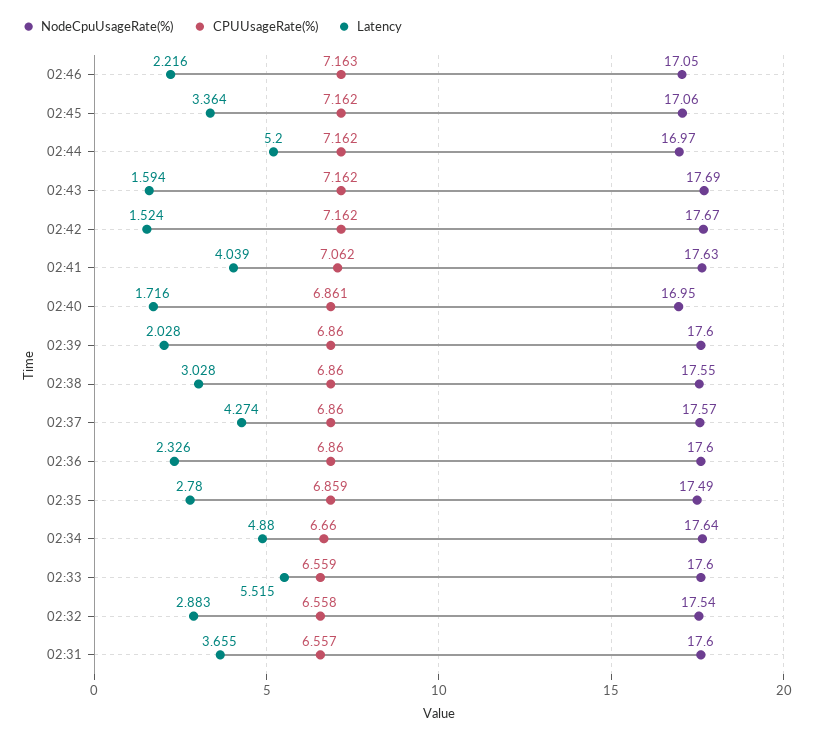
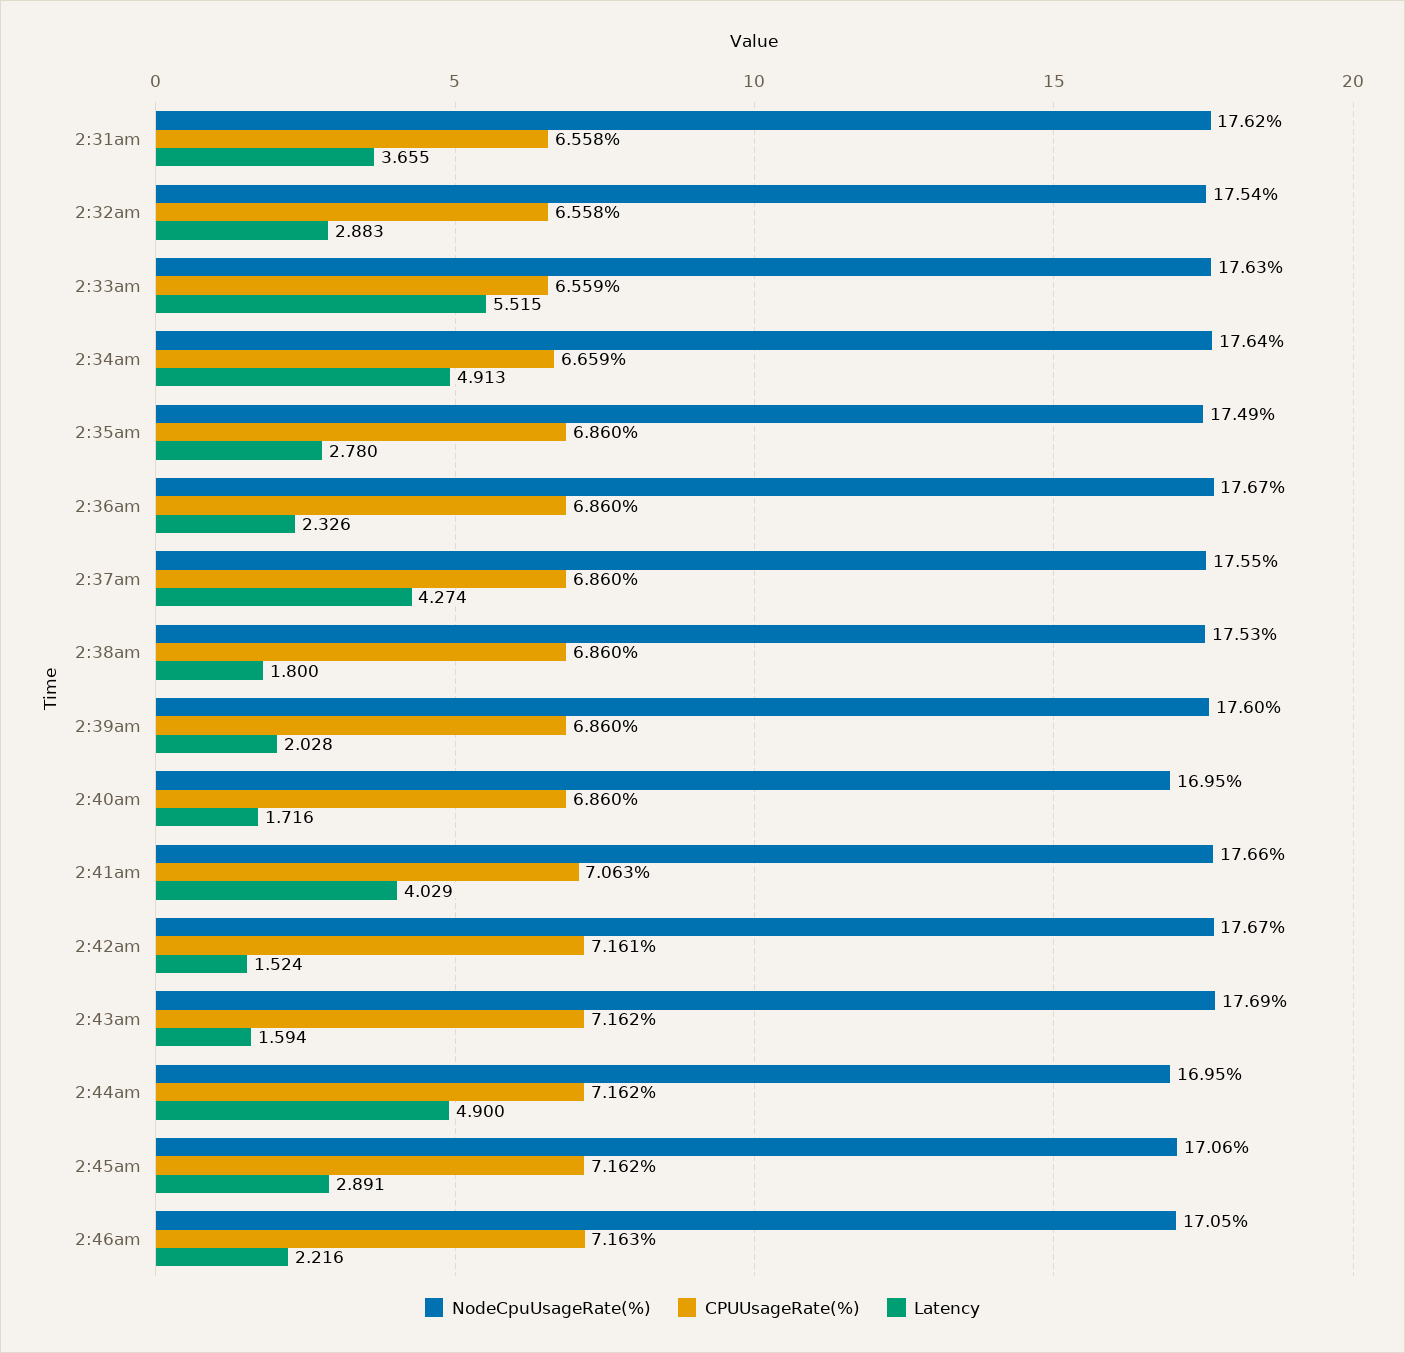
  {
    "NodeCpuUsageRate(%)": {
      "02:46": 17.05,
      "02:45": 17.06,
-     "02:44": 16.97,
+     "02:44": 16.95,
      "02:43": 17.69,
      "02:42": 17.67,
-     "02:41": 17.63,
+     "02:41": 17.66,
      "02:40": 16.95,
      "02:39": 17.6,
-     "02:38": 17.55,
+     "02:38": 17.53,
-     "02:37": 17.57,
+     "02:37": 17.55,
-     "02:36": 17.6,
+     "02:36": 17.67,
      "02:35": 17.49,
      "02:34": 17.64,
-     "02:33": 17.6,
+     "02:33": 17.63,
      "02:32": 17.54,
-     "02:31": 17.6
+     "02:31": 17.62
    },
    "CPUUsageRate(%)": {
      "02:46": 7.163,
      "02:45": 7.162,
      "02:44": 7.162,
      "02:43": 7.162,
-     "02:42": 7.162,
+     "02:42": 7.161,
-     "02:41": 7.062,
+     "02:41": 7.063,
-     "02:40": 6.861,
+     "02:40": 6.86,
      "02:39": 6.86,
      "02:38": 6.86,
      "02:37": 6.86,
      "02:36": 6.86,
-     "02:35": 6.859,
+     "02:35": 6.86,
-     "02:34": 6.66,
+     "02:34": 6.659,
      "02:33": 6.559,
      "02:32": 6.558,
-     "02:31": 6.557
+     "02:31": 6.558
    },
    "Latency": {
      "02:46": 2.216,
-     "02:45": 3.364,
+     "02:45": 2.891,
-     "02:44": 5.2,
+     "02:44": 4.9,
      "02:43": 1.594,
      "02:42": 1.524,
-     "02:41": 4.039,
+     "02:41": 4.029,
      "02:40": 1.716,
      "02:39": 2.028,
-     "02:38": 3.028,
+     "02:38": 1.8,
      "02:37": 4.274,
      "02:36": 2.326,
      "02:35": 2.78,
-     "02:34": 4.88,
+     "02:34": 4.913,
      "02:33": 5.515,
      "02:32": 2.883,
      "02:31": 3.655
    }
  }

